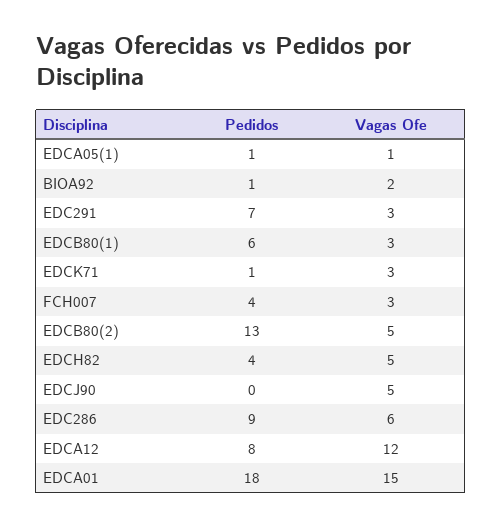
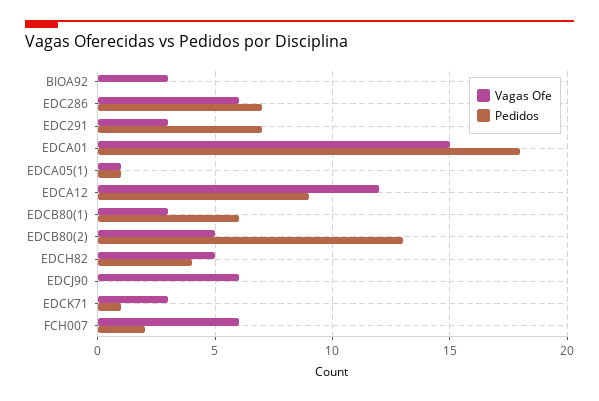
  {
    "Pedidos": {
      "EDCA05(1)": 1,
-     "BIOA92": 1,
+     "BIOA92": 0,
      "EDC291": 7,
      "EDCB80(1)": 6,
      "EDCK71": 1,
-     "FCH007": 4,
+     "FCH007": 2,
      "EDCB80(2)": 13,
      "EDCH82": 4,
      "EDCJ90": 0,
-     "EDC286": 9,
+     "EDC286": 7,
-     "EDCA12": 8,
+     "EDCA12": 9,
      "EDCA01": 18
    },
    "Vagas Ofe": {
      "EDCA05(1)": 1,
-     "BIOA92": 2,
+     "BIOA92": 3,
      "EDC291": 3,
      "EDCB80(1)": 3,
      "EDCK71": 3,
-     "FCH007": 3,
+     "FCH007": 6,
      "EDCB80(2)": 5,
      "EDCH82": 5,
-     "EDCJ90": 5,
+     "EDCJ90": 6,
      "EDC286": 6,
      "EDCA12": 12,
      "EDCA01": 15
    }
  }

